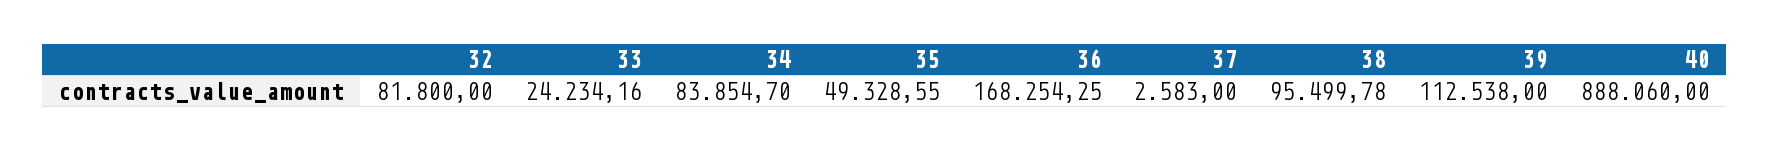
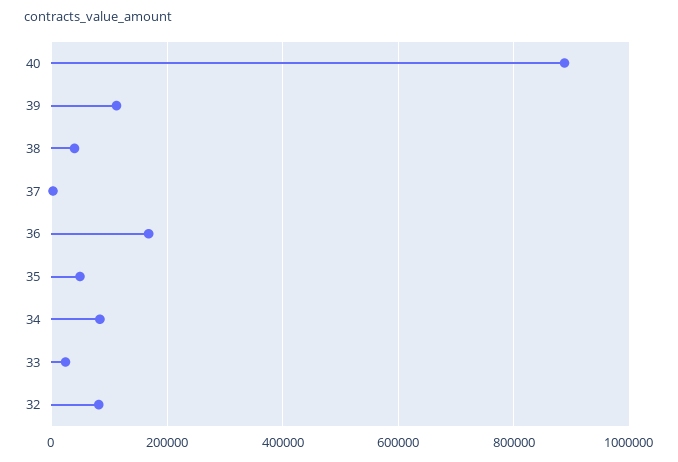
  {
    "32": 81800,
    "33": 24234.16,
    "34": 83854.7,
    "35": 49328.55,
    "36": 168254.25,
    "37": 2583,
-   "38": 95499.78,
+   "38": 40000,
    "39": 112538,
    "40": 888060
  }

